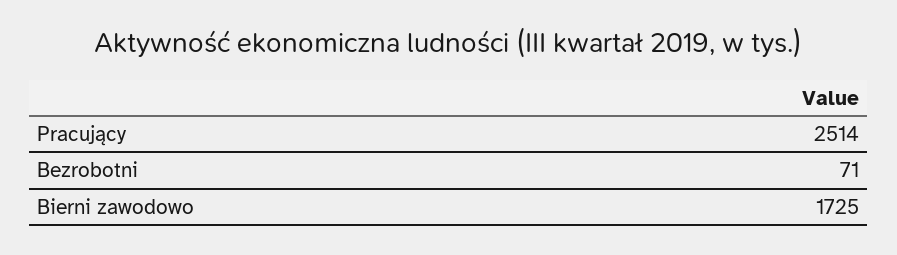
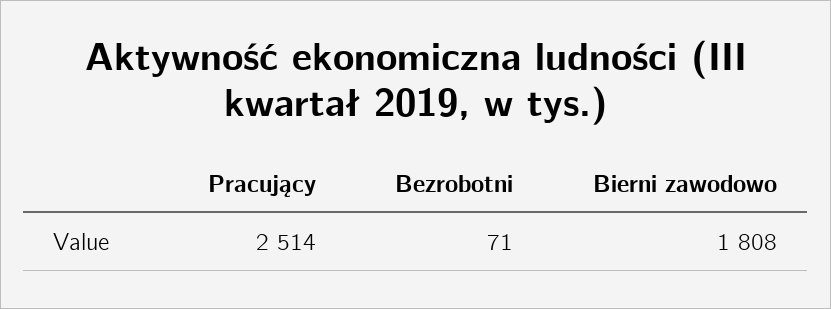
  {
    "Pracujący": 2514,
    "Bezrobotni": 71,
-   "Bierni zawodowo": 1725
+   "Bierni zawodowo": 1808
  }

